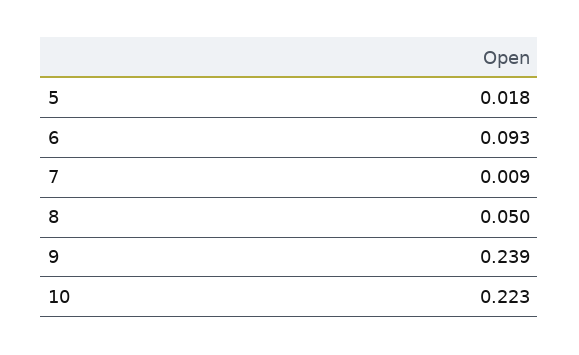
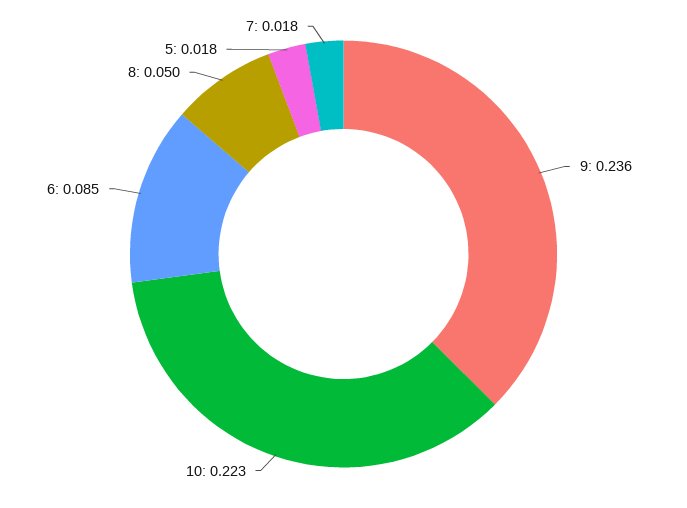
  {
    "5": 0.018,
-   "6": 0.093,
+   "6": 0.085,
-   "7": 0.009,
+   "7": 0.018,
    "8": 0.05,
-   "9": 0.239,
+   "9": 0.236,
    "10": 0.223
  }

